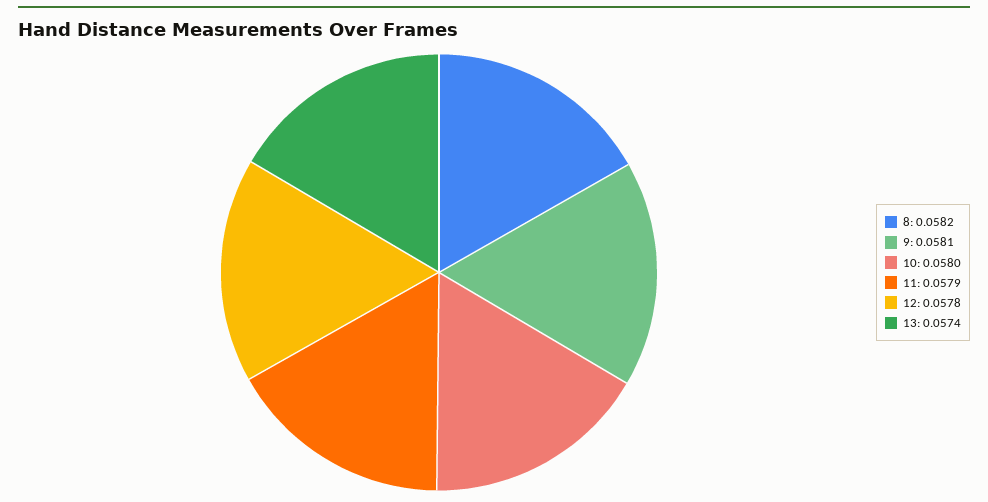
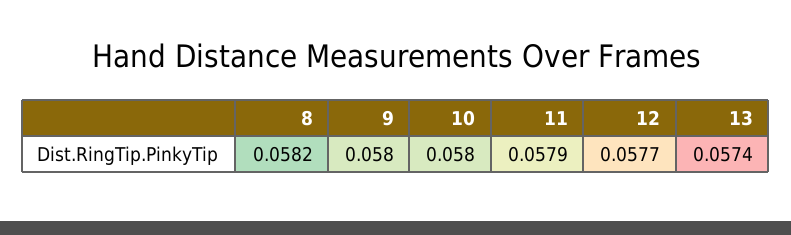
  {
    "8": 0.0582,
-   "9": 0.0581,
+   "9": 0.058,
    "10": 0.058,
    "11": 0.0579,
-   "12": 0.0578,
+   "12": 0.0577,
    "13": 0.0574
  }

